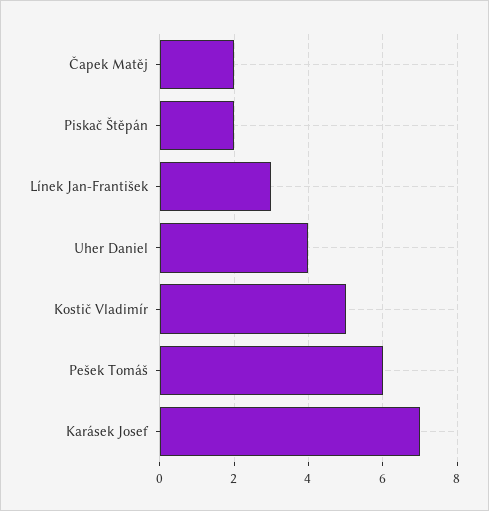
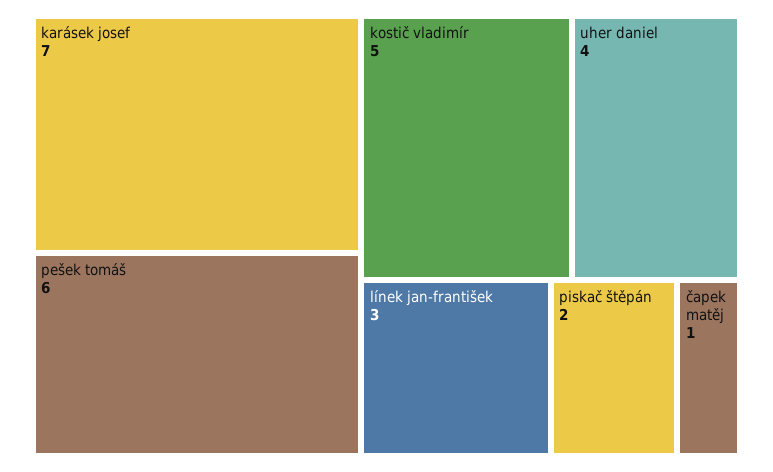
  {
-   "Čapek Matěj": 2,
+   "Čapek Matěj": 1,
    "Piskač Štěpán": 2,
    "Línek Jan-František": 3,
    "Uher Daniel": 4,
    "Kostič Vladimír": 5,
    "Pešek Tomáš": 6,
    "Karásek Josef": 7
  }

